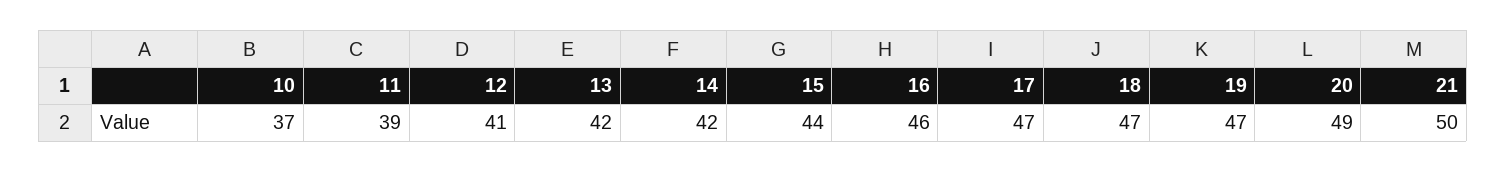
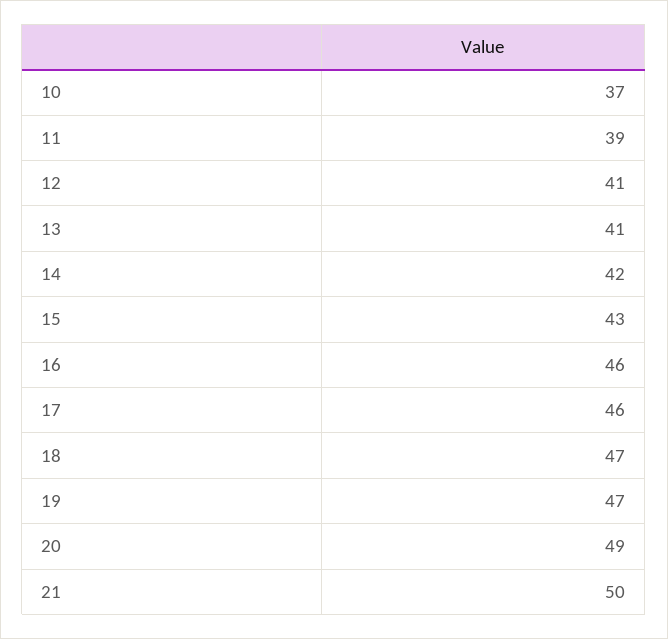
  {
    "10": 37,
    "11": 39,
    "12": 41,
-   "13": 42,
+   "13": 41,
    "14": 42,
-   "15": 44,
+   "15": 43,
    "16": 46,
-   "17": 47,
+   "17": 46,
    "18": 47,
    "19": 47,
    "20": 49,
    "21": 50
  }

